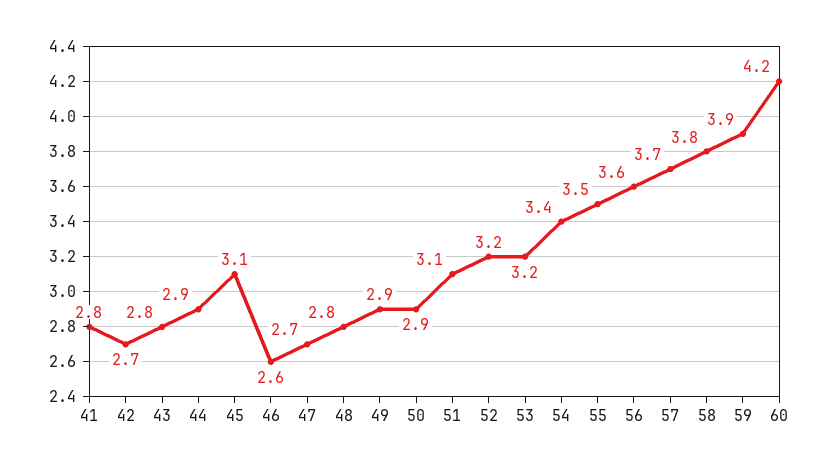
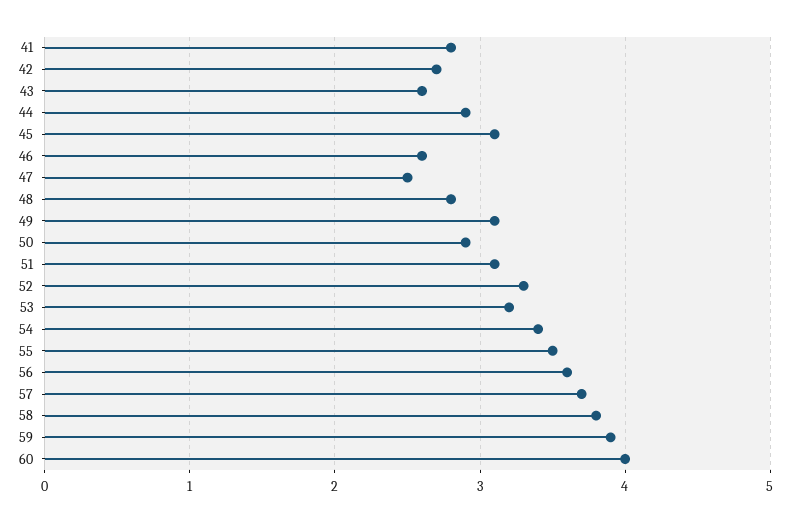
  {
    "41": 2.8,
    "42": 2.7,
-   "43": 2.8,
+   "43": 2.6,
    "44": 2.9,
    "45": 3.1,
    "46": 2.6,
-   "47": 2.7,
+   "47": 2.5,
    "48": 2.8,
-   "49": 2.9,
+   "49": 3.1,
    "50": 2.9,
    "51": 3.1,
-   "52": 3.2,
+   "52": 3.3,
    "53": 3.2,
    "54": 3.4,
    "55": 3.5,
    "56": 3.6,
    "57": 3.7,
    "58": 3.8,
    "59": 3.9,
-   "60": 4.2
+   "60": 4
  }

